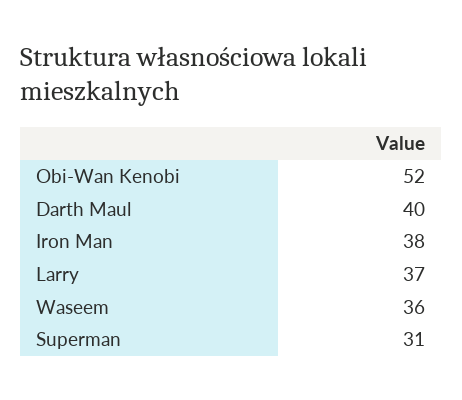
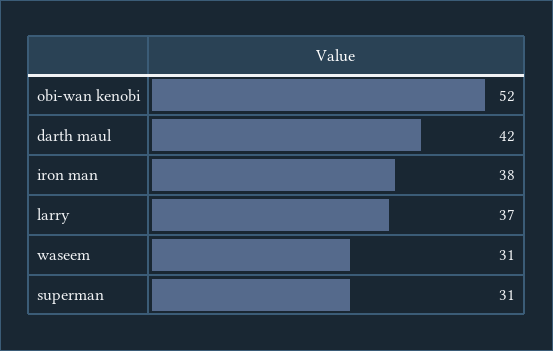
  {
    "Obi-Wan Kenobi": 52,
-   "Darth Maul": 40,
+   "Darth Maul": 42,
    "Iron Man": 38,
    "Larry": 37,
-   "Waseem": 36,
+   "Waseem": 31,
    "Superman": 31
  }

